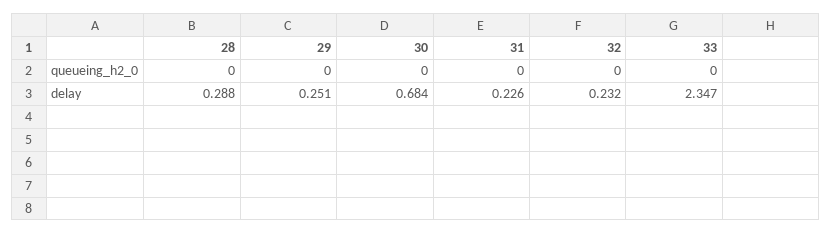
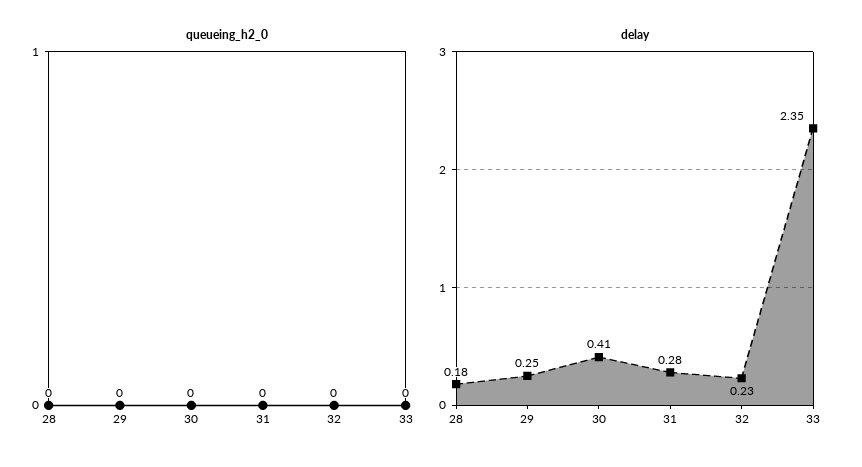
  {
    "queueing_h2_0": {
      "28": 0,
      "29": 0,
      "30": 0,
      "31": 0,
      "32": 0,
      "33": 0
    },
    "delay": {
-     "28": 0.288,
+     "28": 0.18,
      "29": 0.251,
-     "30": 0.684,
+     "30": 0.41,
-     "31": 0.226,
+     "31": 0.28,
      "32": 0.232,
      "33": 2.347
    }
  }

